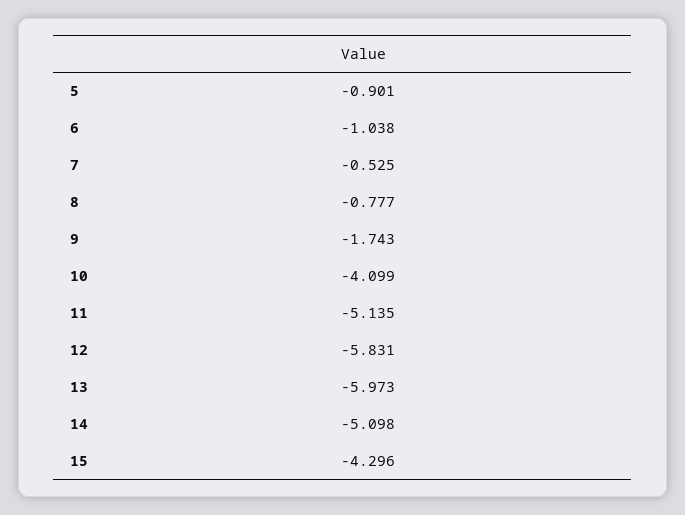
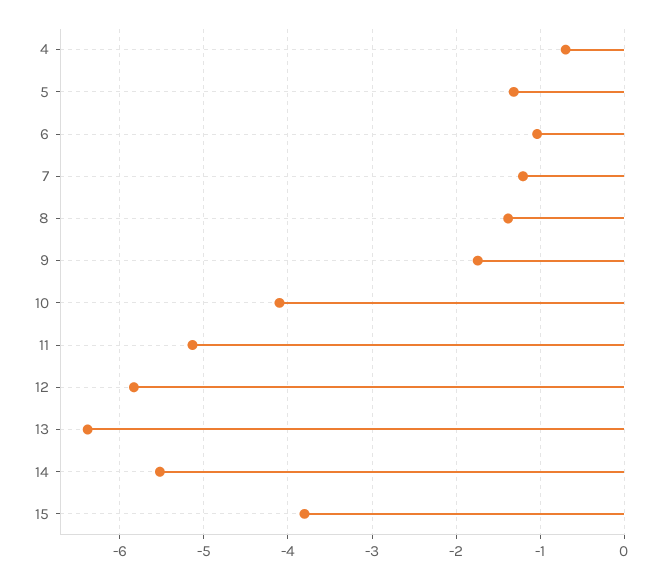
  {
-   "5": -0.901,
+   "5": -1.3,
    "6": -1.038,
-   "7": -0.525,
+   "7": -1.2,
-   "8": -0.777,
+   "8": -1.4,
    "9": -1.743,
    "10": -4.099,
    "11": -5.135,
    "12": -5.831,
-   "13": -5.973,
+   "13": -6.4,
-   "14": -5.098,
+   "14": -5.5,
-   "15": -4.296
+   "15": -3.8,
+   "4": -0.7
  }

